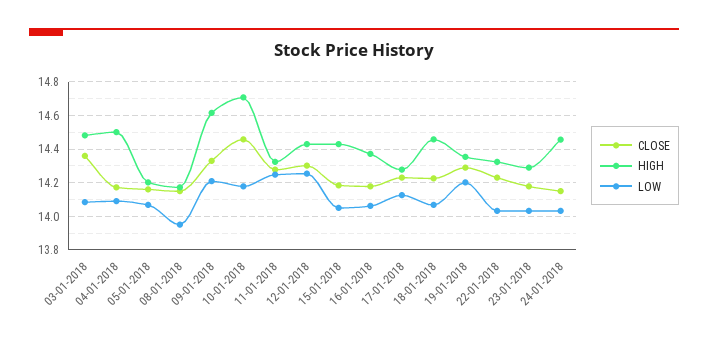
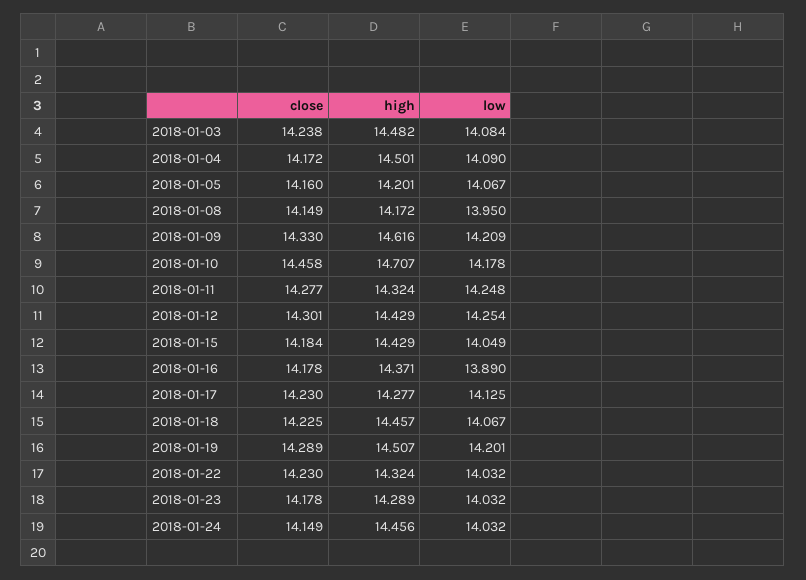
  {
    "CLOSE": {
-     "03-01-2018": 14.35,
+     "03-01-2018": 14.238,
      "04-01-2018": 14.172,
      "05-01-2018": 14.16,
      "08-01-2018": 14.149,
      "09-01-2018": 14.33,
      "10-01-2018": 14.458,
      "11-01-2018": 14.277,
      "12-01-2018": 14.301,
      "15-01-2018": 14.184,
      "16-01-2018": 14.178,
      "17-01-2018": 14.23,
      "18-01-2018": 14.225,
      "19-01-2018": 14.289,
      "22-01-2018": 14.23,
      "23-01-2018": 14.178,
      "24-01-2018": 14.149
    },
    "HIGH": {
      "03-01-2018": 14.482,
      "04-01-2018": 14.501,
      "05-01-2018": 14.201,
      "08-01-2018": 14.172,
      "09-01-2018": 14.616,
      "10-01-2018": 14.707,
      "11-01-2018": 14.324,
      "12-01-2018": 14.429,
      "15-01-2018": 14.429,
      "16-01-2018": 14.371,
      "17-01-2018": 14.277,
      "18-01-2018": 14.457,
-     "19-01-2018": 14.35,
+     "19-01-2018": 14.507,
      "22-01-2018": 14.324,
      "23-01-2018": 14.289,
      "24-01-2018": 14.456
    },
    "LOW": {
      "03-01-2018": 14.084,
      "04-01-2018": 14.09,
      "05-01-2018": 14.067,
      "08-01-2018": 13.95,
      "09-01-2018": 14.209,
      "10-01-2018": 14.178,
      "11-01-2018": 14.248,
      "12-01-2018": 14.254,
      "15-01-2018": 14.049,
-     "16-01-2018": 14.05,
+     "16-01-2018": 13.89,
      "17-01-2018": 14.125,
      "18-01-2018": 14.067,
      "19-01-2018": 14.201,
      "22-01-2018": 14.032,
      "23-01-2018": 14.032,
      "24-01-2018": 14.032
    }
  }

